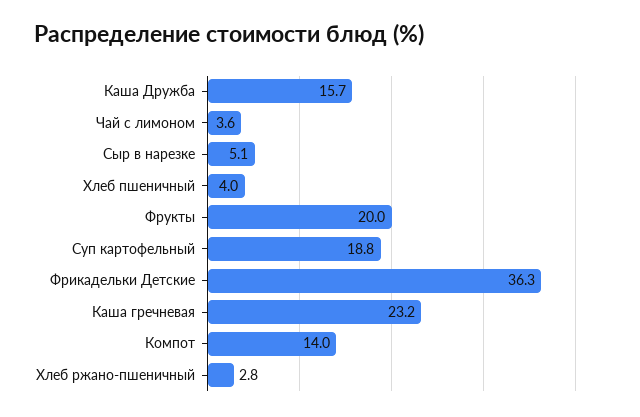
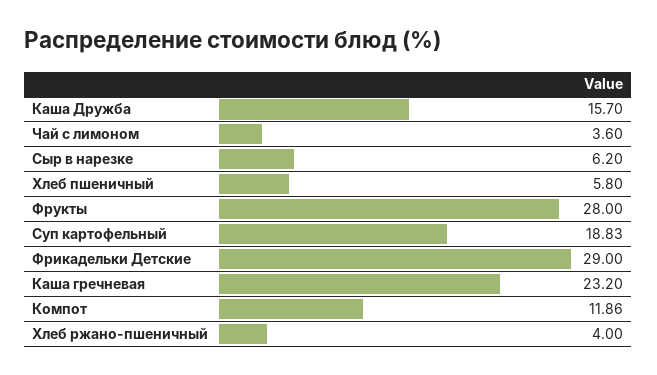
  {
    "Каша Дружба": 15.7,
    "Чай с лимоном": 3.6,
-   "Сыр в нарезке": 5.1,
+   "Сыр в нарезке": 6.2,
-   "Хлеб пшеничный": 4,
+   "Хлеб пшеничный": 5.8,
-   "Фрукты": 20,
+   "Фрукты": 28,
    "Суп картофельный": 18.83,
-   "Фрикадельки Детские": 36.3,
+   "Фрикадельки Детские": 29,
    "Каша гречневая": 23.2,
-   "Компот": 14,
+   "Компот": 11.86,
-   "Хлеб ржано-пшеничный": 2.8
+   "Хлеб ржано-пшеничный": 4
  }

